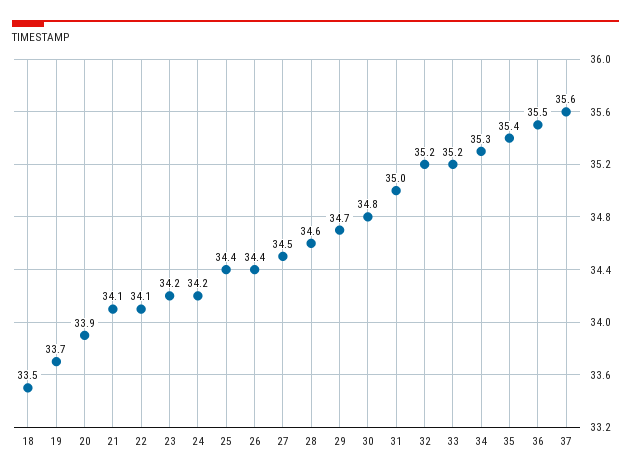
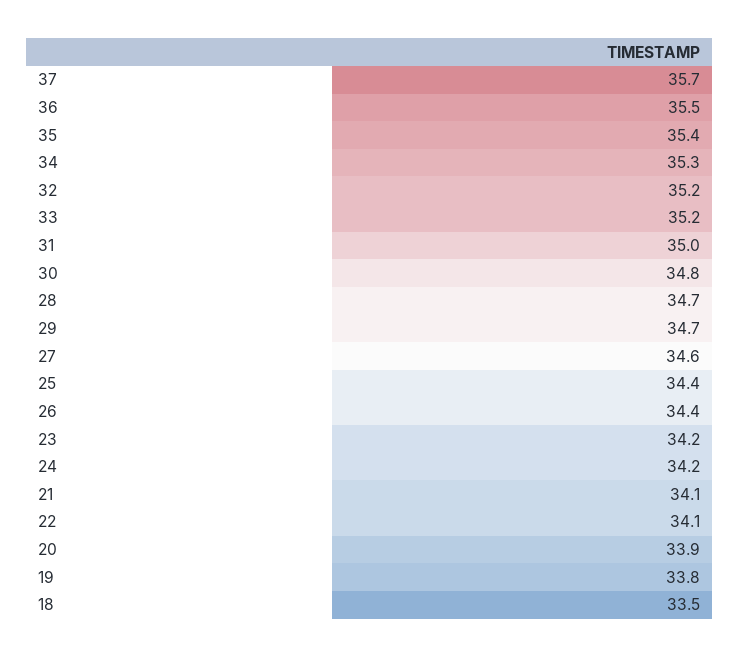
  {
    "18": 33.5,
-   "19": 33.7,
+   "19": 33.8,
    "20": 33.9,
    "21": 34.1,
    "22": 34.1,
    "23": 34.2,
    "24": 34.2,
    "25": 34.4,
    "26": 34.4,
-   "27": 34.5,
+   "27": 34.6,
-   "28": 34.6,
+   "28": 34.7,
    "29": 34.7,
    "30": 34.8,
    "31": 35,
    "32": 35.2,
    "33": 35.2,
    "34": 35.3,
    "35": 35.4,
    "36": 35.5,
-   "37": 35.6
+   "37": 35.7
  }

